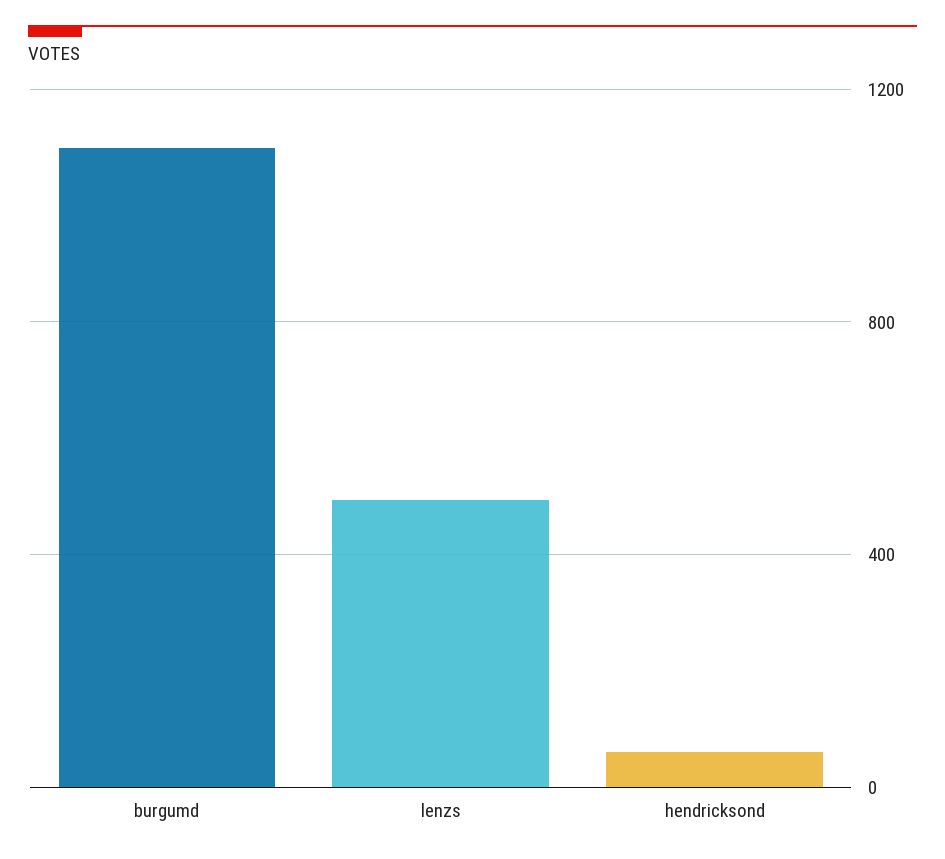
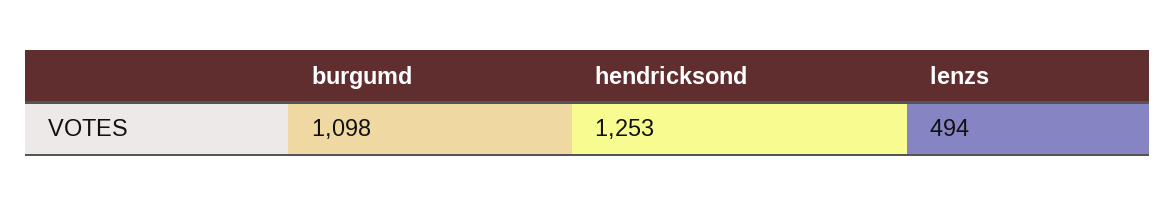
  {
    "burgumd": 1098,
    "lenzs": 494,
-   "hendricksond": 50
+   "hendricksond": 1253
  }

